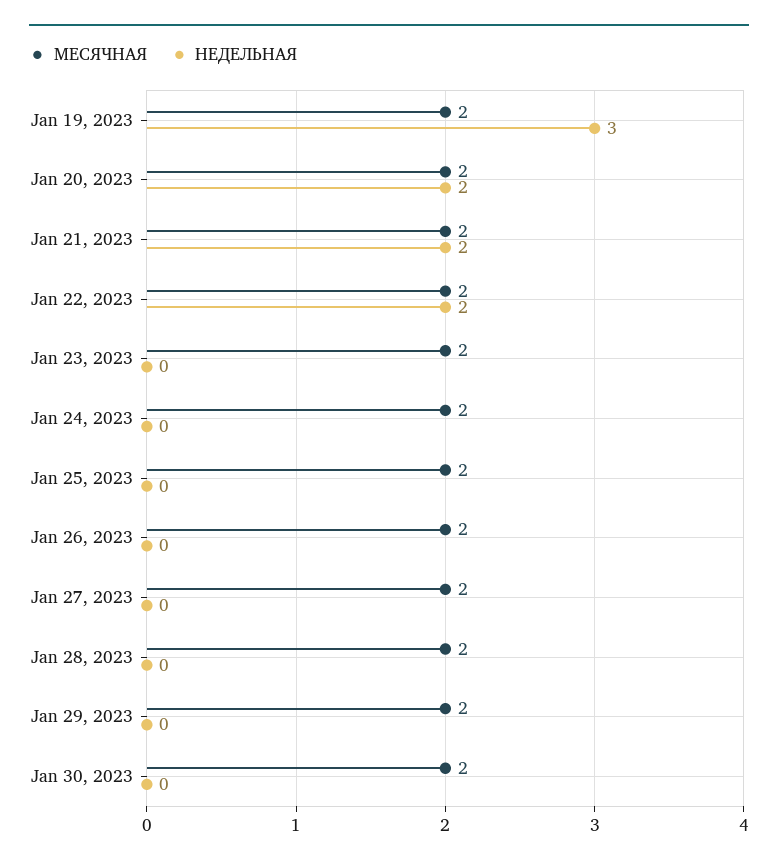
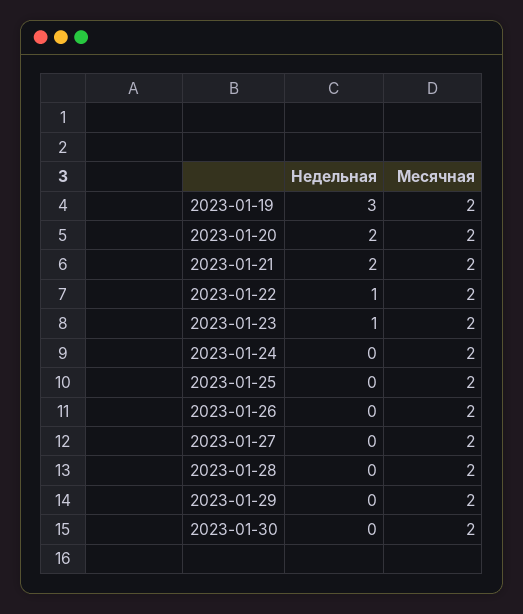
  {
    "МЕСЯЧНАЯ": {
      "Jan 19, 2023": 2,
      "Jan 20, 2023": 2,
      "Jan 21, 2023": 2,
      "Jan 22, 2023": 2,
      "Jan 23, 2023": 2,
      "Jan 24, 2023": 2,
      "Jan 25, 2023": 2,
      "Jan 26, 2023": 2,
      "Jan 27, 2023": 2,
      "Jan 28, 2023": 2,
      "Jan 29, 2023": 2,
      "Jan 30, 2023": 2
    },
    "НЕДЕЛЬНАЯ": {
      "Jan 19, 2023": 3,
      "Jan 20, 2023": 2,
      "Jan 21, 2023": 2,
-     "Jan 22, 2023": 2,
+     "Jan 22, 2023": 1,
-     "Jan 23, 2023": 0,
+     "Jan 23, 2023": 1,
      "Jan 24, 2023": 0,
      "Jan 25, 2023": 0,
      "Jan 26, 2023": 0,
      "Jan 27, 2023": 0,
      "Jan 28, 2023": 0,
      "Jan 29, 2023": 0,
      "Jan 30, 2023": 0
    }
  }

